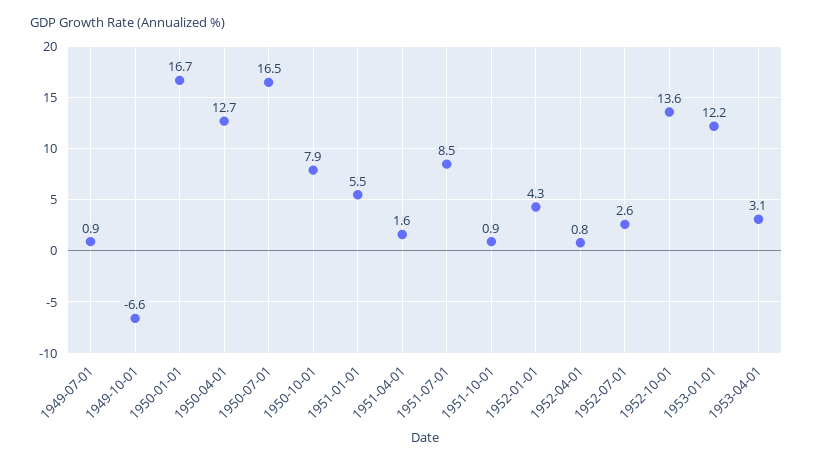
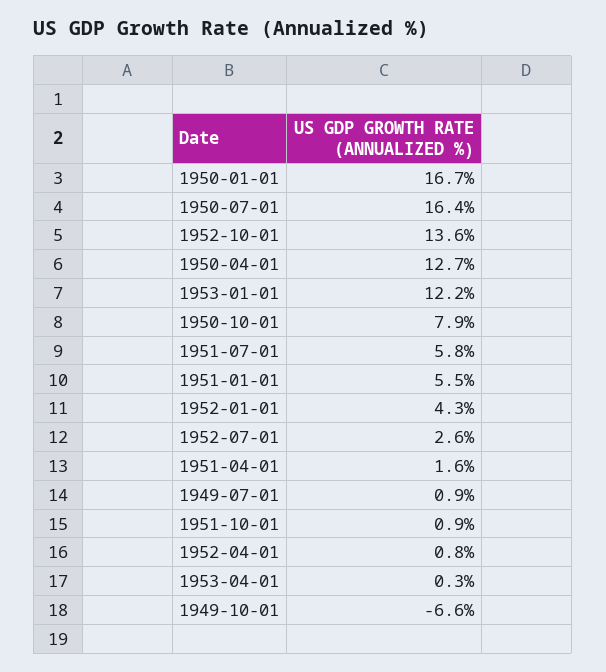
  {
    "1949-07-01": 0.9,
    "1949-10-01": -6.6,
    "1950-01-01": 16.7,
    "1950-04-01": 12.7,
-   "1950-07-01": 16.5,
+   "1950-07-01": 16.4,
    "1950-10-01": 7.9,
    "1951-01-01": 5.5,
    "1951-04-01": 1.6,
-   "1951-07-01": 8.5,
+   "1951-07-01": 5.8,
    "1951-10-01": 0.9,
    "1952-01-01": 4.3,
    "1952-04-01": 0.8,
    "1952-07-01": 2.6,
    "1952-10-01": 13.6,
    "1953-01-01": 12.2,
-   "1953-04-01": 3.1
+   "1953-04-01": 0.3
  }

